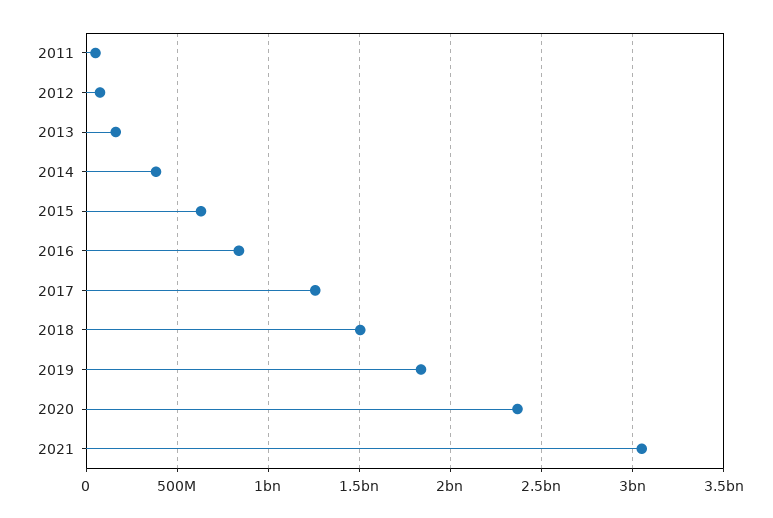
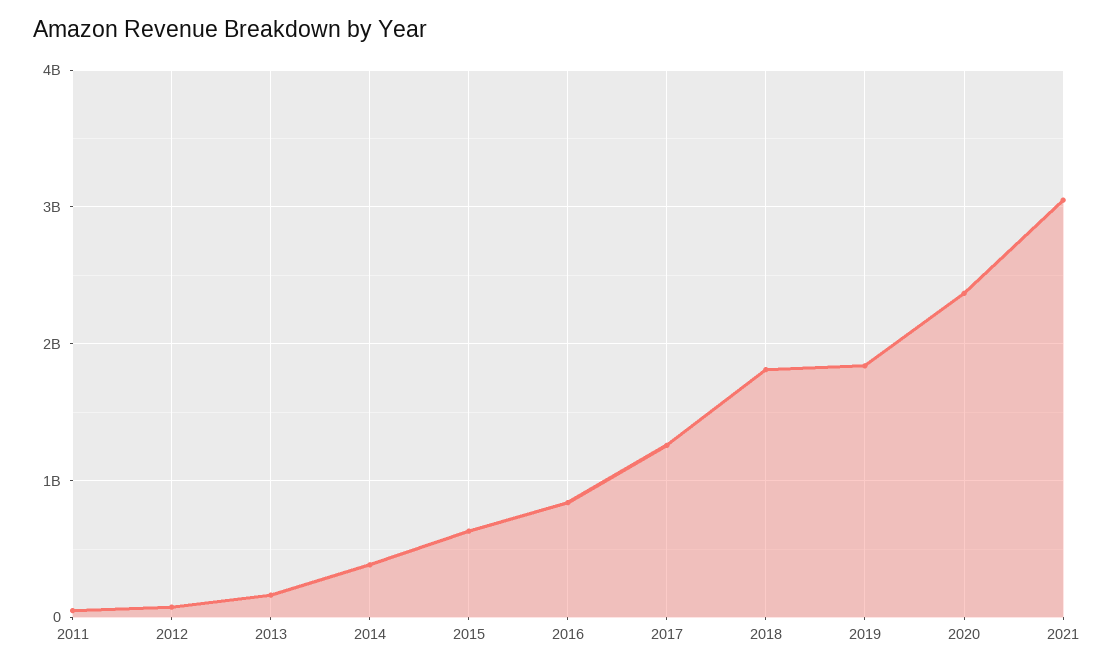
  {
    "2011": 50000000,
    "2012": 100000000,
    "2013": 150000000,
    "2014": 400000000,
    "2015": 650000000,
    "2016": 850000000,
    "2017": 1250000000,
-   "2018": 1500000000,
+   "2018": 1800000000,
    "2019": 1850000000,
    "2020": 2350000000,
    "2021": 3050000000
  }

